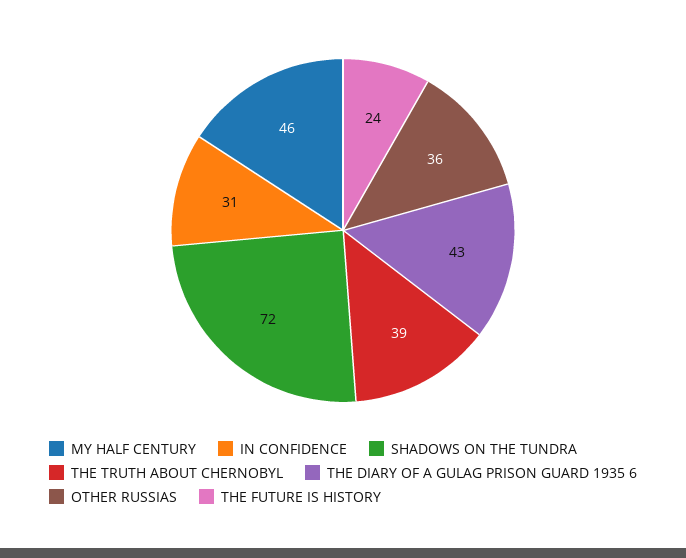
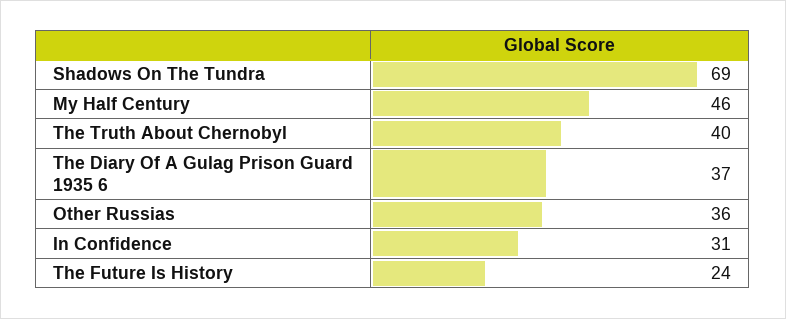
  {
    "MY HALF CENTURY": 46,
    "IN CONFIDENCE": 31,
-   "SHADOWS ON THE TUNDRA": 72,
+   "SHADOWS ON THE TUNDRA": 69,
-   "THE TRUTH ABOUT CHERNOBYL": 39,
+   "THE TRUTH ABOUT CHERNOBYL": 40,
-   "THE DIARY OF A GULAG PRISON GUARD 1935 6": 43,
+   "THE DIARY OF A GULAG PRISON GUARD 1935 6": 37,
    "OTHER RUSSIAS": 36,
    "THE FUTURE IS HISTORY": 24
  }

